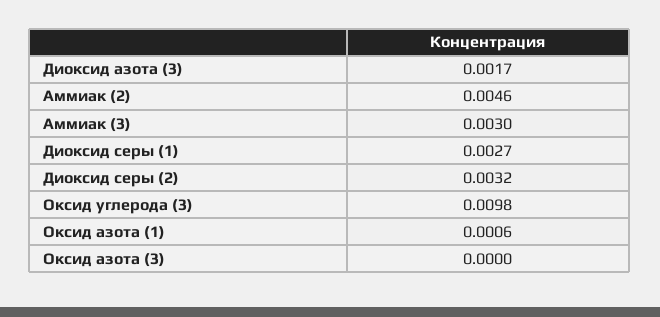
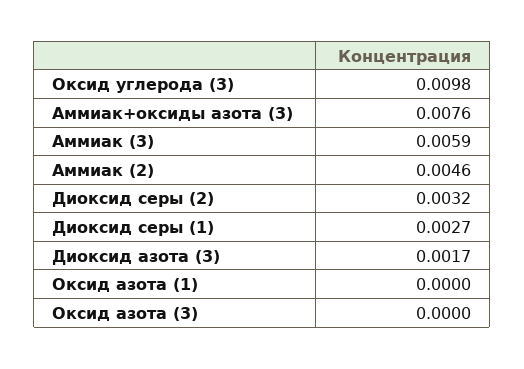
  {
    "Диоксид азота (3)": 0.0017,
    "Аммиак (2)": 0.0046,
-   "Аммиак (3)": 0.003,
+   "Аммиак (3)": 0.0059,
    "Диоксид серы (1)": 0.0027,
    "Диоксид серы (2)": 0.0032,
    "Оксид углерода (3)": 0.0098,
-   "Оксид азота (1)": 0.0006,
+   "Оксид азота (1)": 0,
-   "Оксид азота (3)": 0
+   "Оксид азота (3)": 0,
+   "Аммиак+оксиды азота (3)": 0.0076
  }

